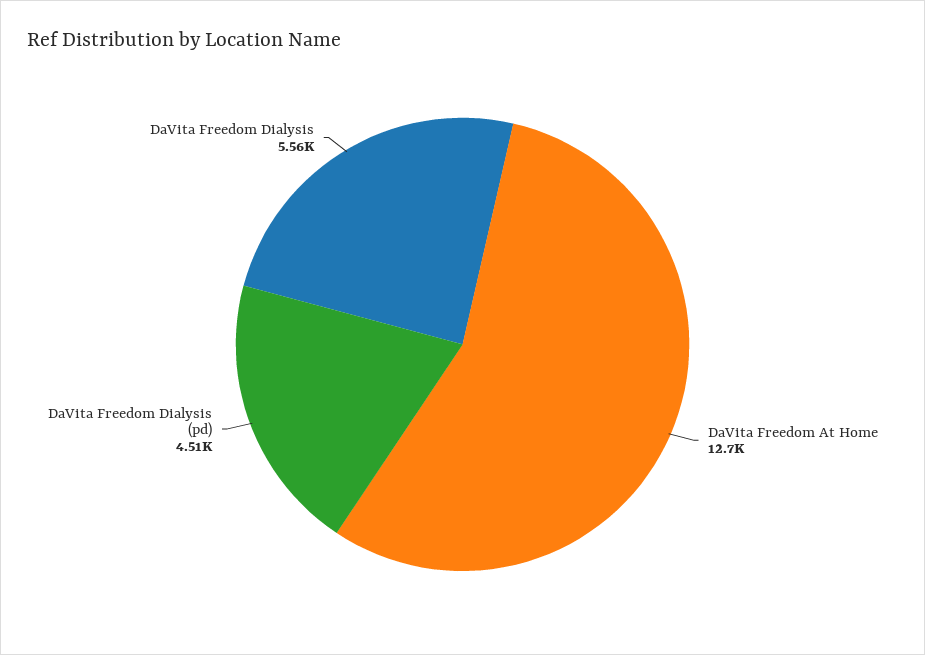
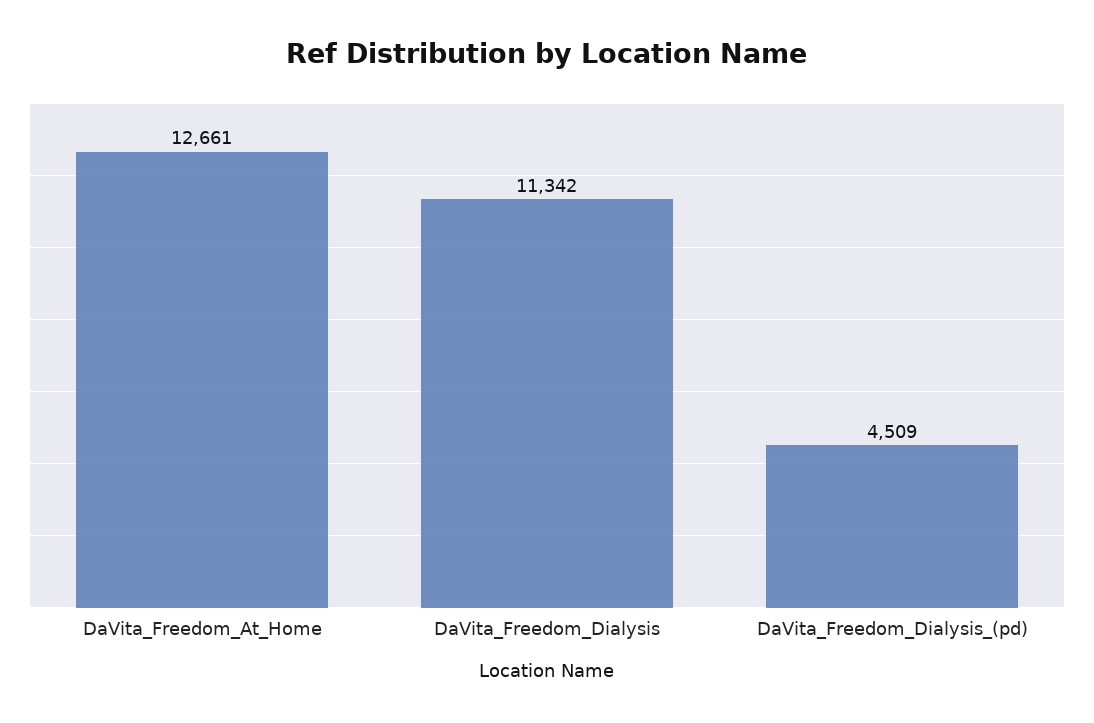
  {
    "DaVita Freedom At Home": 12661,
    "DaVita Freedom Dialysis (pd)": 4509,
-   "DaVita Freedom Dialysis": 5560
+   "DaVita Freedom Dialysis": 11342
  }

